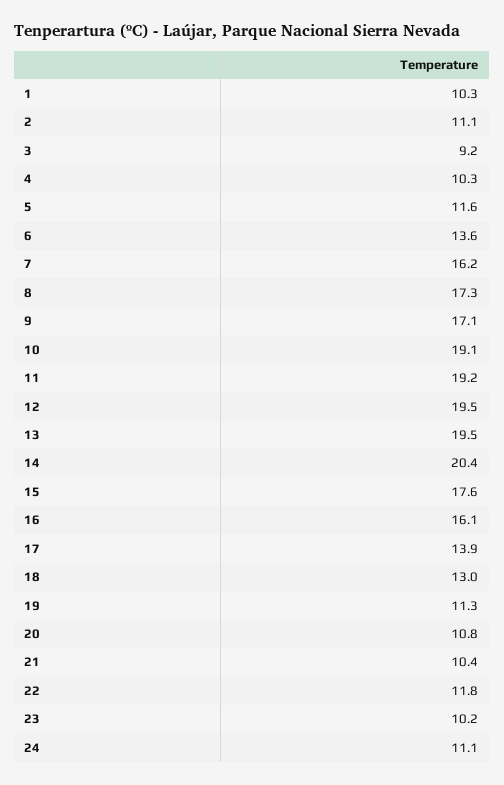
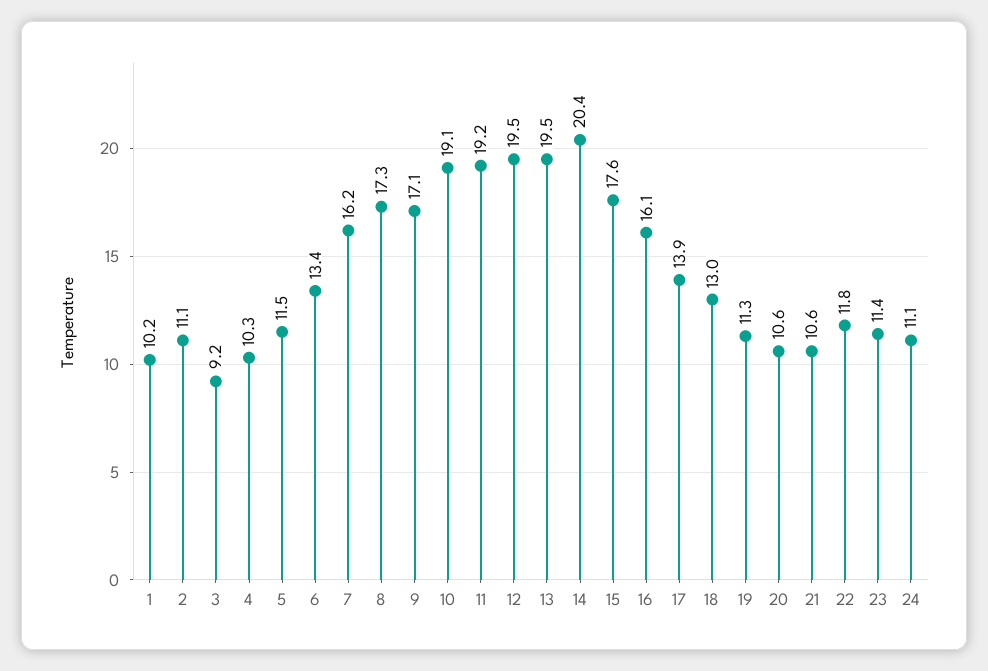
  {
-   "1": 10.3,
+   "1": 10.2,
    "2": 11.1,
    "3": 9.2,
    "4": 10.3,
-   "5": 11.6,
+   "5": 11.5,
-   "6": 13.6,
+   "6": 13.4,
    "7": 16.2,
    "8": 17.3,
    "9": 17.1,
    "10": 19.1,
    "11": 19.2,
    "12": 19.5,
    "13": 19.5,
    "14": 20.4,
    "15": 17.6,
    "16": 16.1,
    "17": 13.9,
    "18": 13,
    "19": 11.3,
-   "20": 10.8,
+   "20": 10.6,
-   "21": 10.4,
+   "21": 10.6,
    "22": 11.8,
-   "23": 10.2,
+   "23": 11.4,
    "24": 11.1
  }

